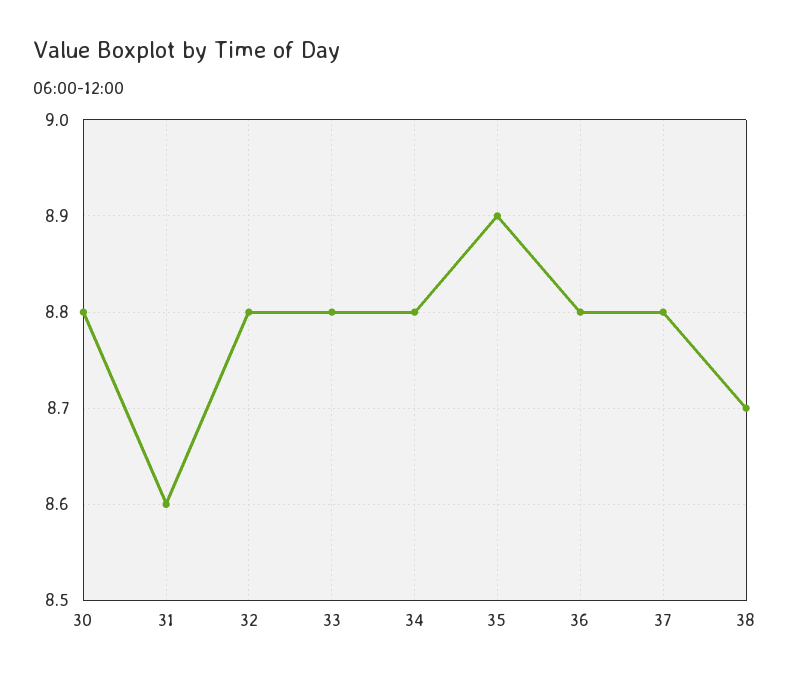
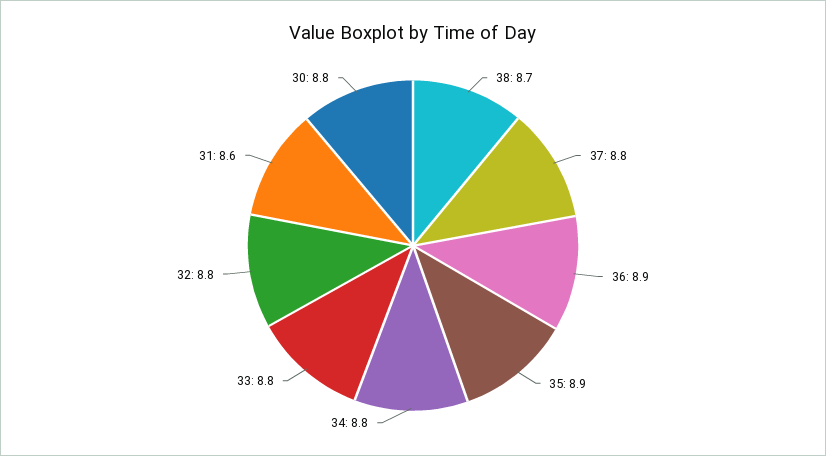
  {
    "30": 8.8,
    "31": 8.6,
    "32": 8.8,
    "33": 8.8,
    "34": 8.8,
    "35": 8.9,
-   "36": 8.8,
+   "36": 8.9,
    "37": 8.8,
    "38": 8.7
  }

